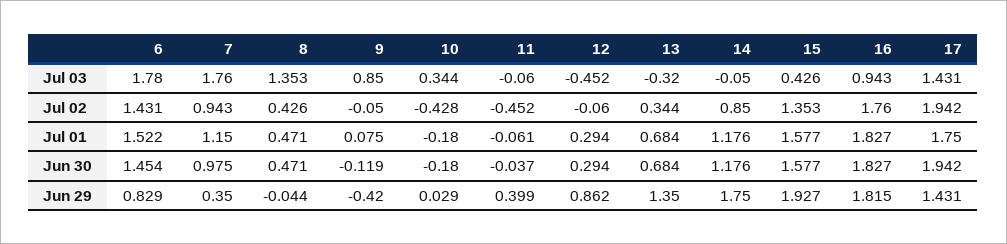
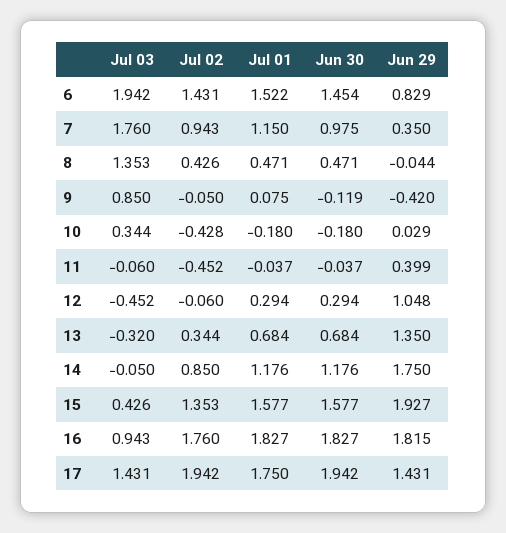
  {
    "6": {
-     "Jul 03": 1.78,
+     "Jul 03": 1.942,
      "Jul 02": 1.431,
      "Jul 01": 1.522,
      "Jun 30": 1.454,
      "Jun 29": 0.829
    },
    "7": {
      "Jul 03": 1.76,
      "Jul 02": 0.943,
      "Jul 01": 1.15,
      "Jun 30": 0.975,
      "Jun 29": 0.35
    },
    "8": {
      "Jul 03": 1.353,
      "Jul 02": 0.426,
      "Jul 01": 0.471,
      "Jun 30": 0.471,
      "Jun 29": -0.044
    },
    "9": {
      "Jul 03": 0.85,
      "Jul 02": -0.05,
      "Jul 01": 0.075,
      "Jun 30": -0.119,
      "Jun 29": -0.42
    },
    "10": {
      "Jul 03": 0.344,
      "Jul 02": -0.428,
      "Jul 01": -0.18,
      "Jun 30": -0.18,
      "Jun 29": 0.029
    },
    "11": {
      "Jul 03": -0.06,
      "Jul 02": -0.452,
-     "Jul 01": -0.061,
+     "Jul 01": -0.037,
      "Jun 30": -0.037,
      "Jun 29": 0.399
    },
    "12": {
      "Jul 03": -0.452,
      "Jul 02": -0.06,
      "Jul 01": 0.294,
      "Jun 30": 0.294,
-     "Jun 29": 0.862
+     "Jun 29": 1.048
    },
    "13": {
      "Jul 03": -0.32,
      "Jul 02": 0.344,
      "Jul 01": 0.684,
      "Jun 30": 0.684,
      "Jun 29": 1.35
    },
    "14": {
      "Jul 03": -0.05,
      "Jul 02": 0.85,
      "Jul 01": 1.176,
      "Jun 30": 1.176,
      "Jun 29": 1.75
    },
    "15": {
      "Jul 03": 0.426,
      "Jul 02": 1.353,
      "Jul 01": 1.577,
      "Jun 30": 1.577,
      "Jun 29": 1.927
    },
    "16": {
      "Jul 03": 0.943,
      "Jul 02": 1.76,
      "Jul 01": 1.827,
      "Jun 30": 1.827,
      "Jun 29": 1.815
    },
    "17": {
      "Jul 03": 1.431,
      "Jul 02": 1.942,
      "Jul 01": 1.75,
      "Jun 30": 1.942,
      "Jun 29": 1.431
    }
  }

